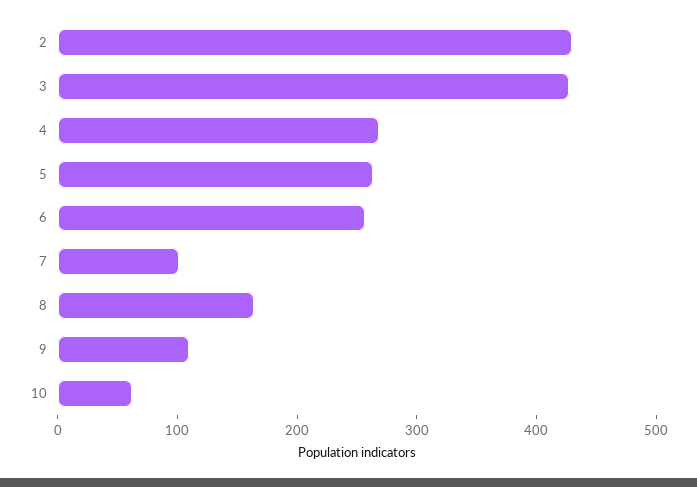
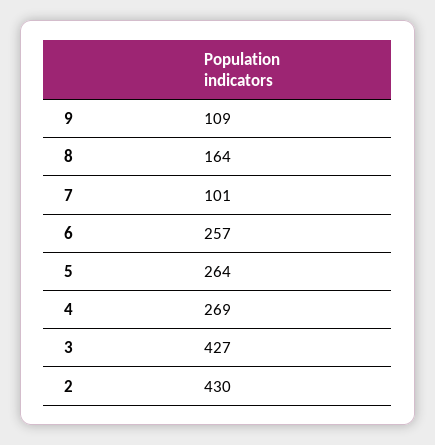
  {
    "2": 430,
    "3": 427,
    "4": 269,
    "5": 264,
    "6": 257,
    "7": 101,
    "8": 164,
-   "9": 109,
+   "9": 109
-   "10": 60
  }

